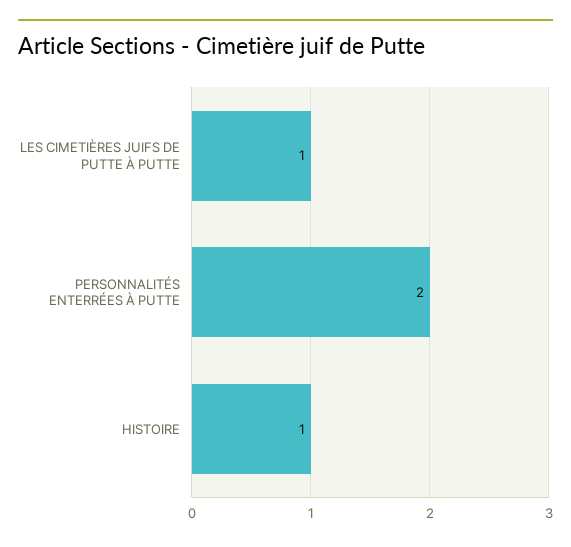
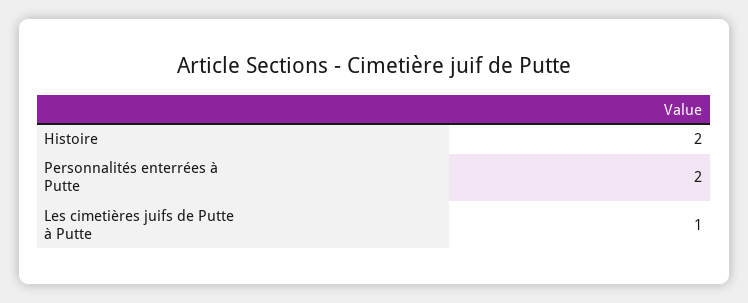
  {
    "LES CIMETIÈRES JUIFS DE PUTTE À PUTTE": 1,
    "PERSONNALITÉS ENTERRÉES À PUTTE": 2,
-   "HISTOIRE": 1
+   "HISTOIRE": 2
  }

